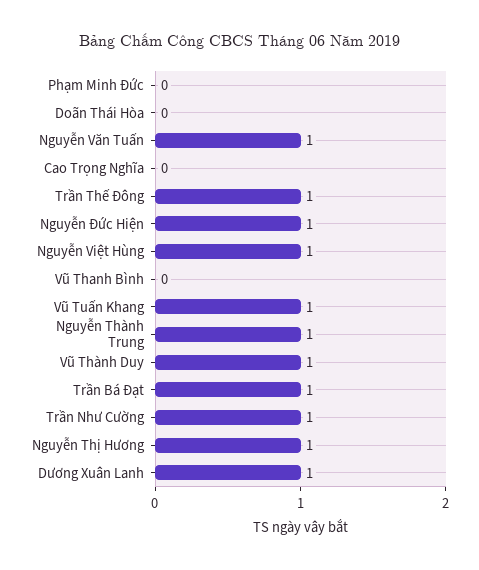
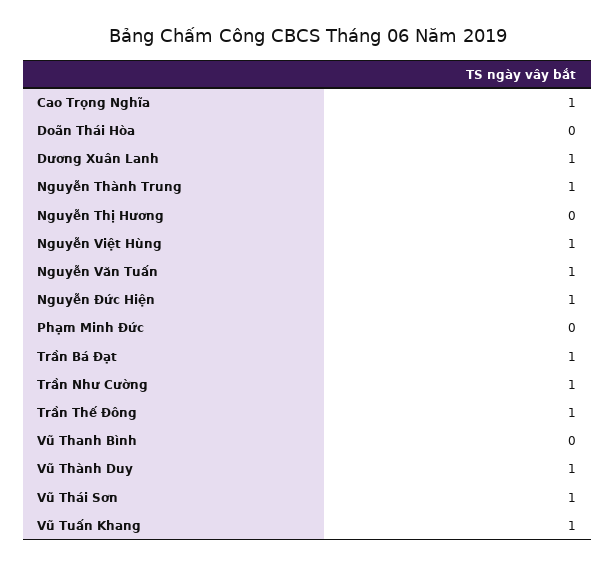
  {
    "Phạm Minh Đức": 0,
    "Doãn Thái Hòa": 0,
    "Nguyễn Văn Tuấn": 1,
-   "Cao Trọng Nghĩa": 0,
+   "Cao Trọng Nghĩa": 1,
    "Trần Thế Đông": 1,
    "Nguyễn Đức Hiện": 1,
    "Nguyễn Việt Hùng": 1,
    "Vũ Thanh Bình": 0,
    "Vũ Tuấn Khang": 1,
    "Nguyễn Thành Trung": 1,
    "Vũ Thành Duy": 1,
    "Trần Bá Đạt": 1,
    "Trần Như Cường": 1,
-   "Nguyễn Thị Hương": 1,
+   "Nguyễn Thị Hương": 0,
-   "Dương Xuân Lanh": 1
+   "Dương Xuân Lanh": 1,
+   "Vũ Thái Sơn": 1
  }

